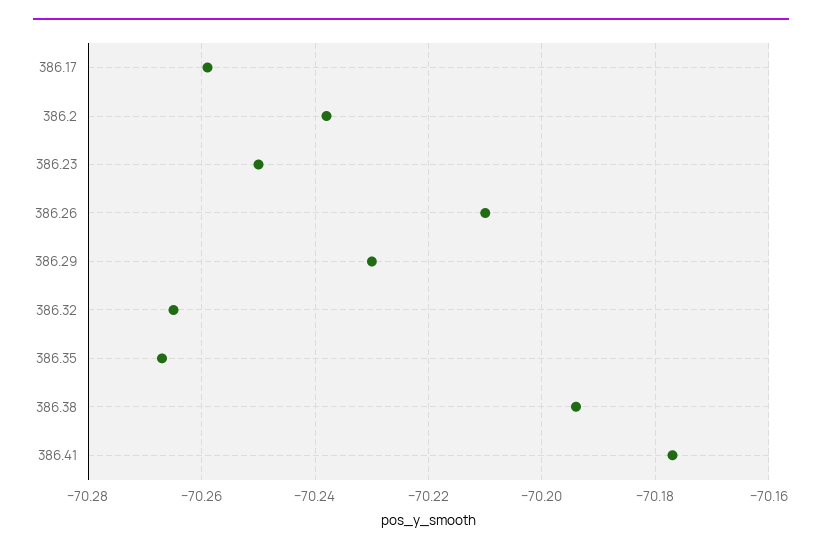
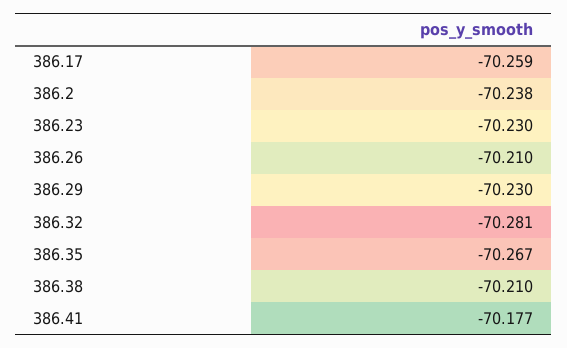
  {
    "386.17": -70.259,
    "386.2": -70.238,
-   "386.23": -70.25,
+   "386.23": -70.23,
    "386.26": -70.21,
    "386.29": -70.23,
-   "386.32": -70.265,
+   "386.32": -70.281,
    "386.35": -70.267,
-   "386.38": -70.195,
+   "386.38": -70.21,
    "386.41": -70.177
  }

